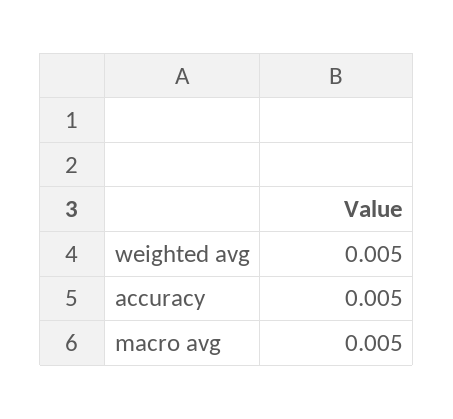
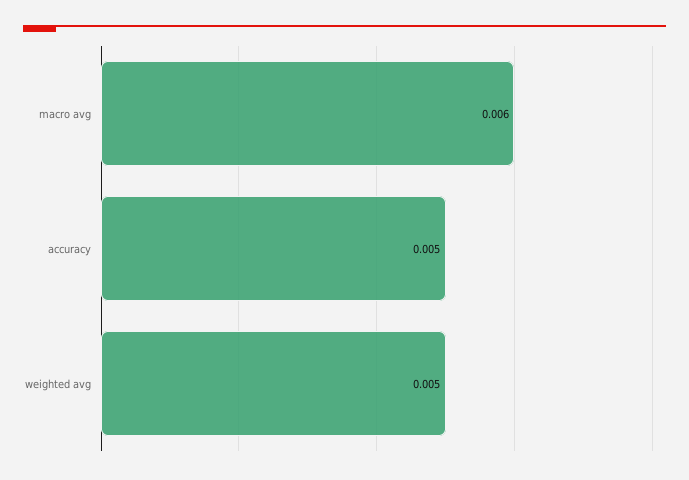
  {
    "weighted avg": 0.005,
    "accuracy": 0.005,
-   "macro avg": 0.005
+   "macro avg": 0.006
  }

